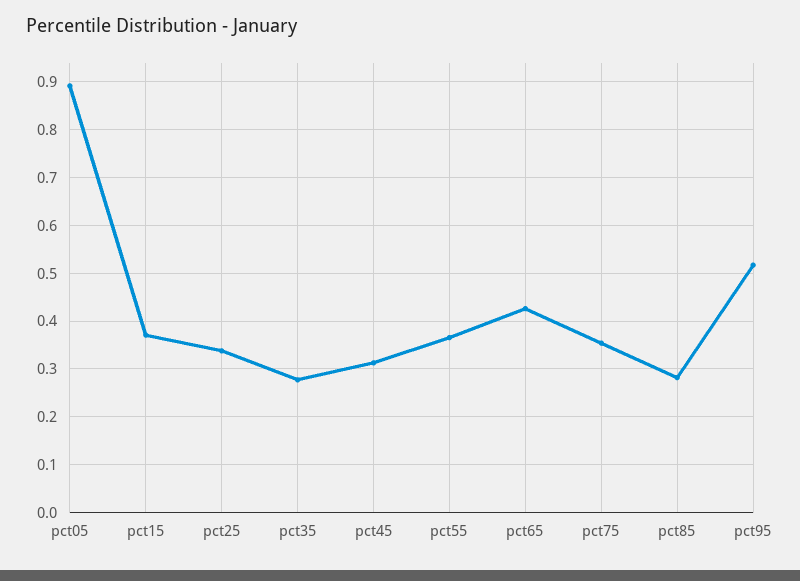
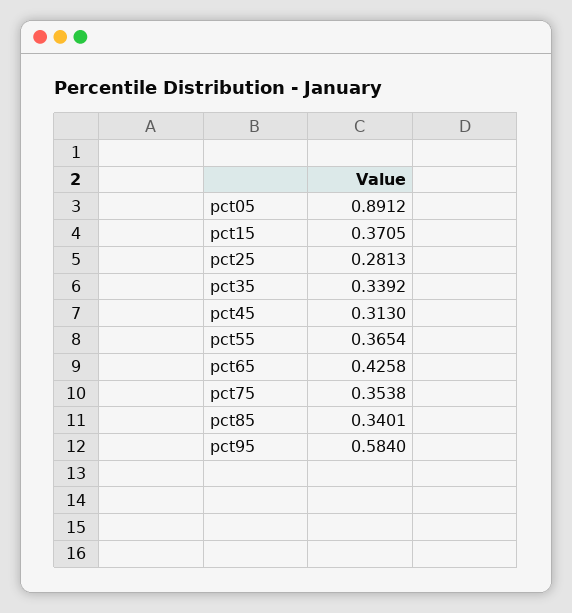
  {
    "pct05": 0.8912,
    "pct15": 0.3705,
-   "pct25": 0.34,
+   "pct25": 0.2813,
-   "pct35": 0.28,
+   "pct35": 0.3392,
    "pct45": 0.313,
    "pct55": 0.3654,
    "pct65": 0.4258,
    "pct75": 0.3538,
-   "pct85": 0.28,
+   "pct85": 0.3401,
-   "pct95": 0.52
+   "pct95": 0.584
  }

